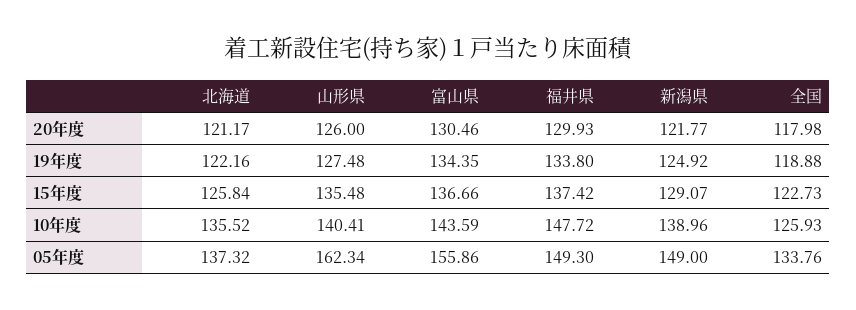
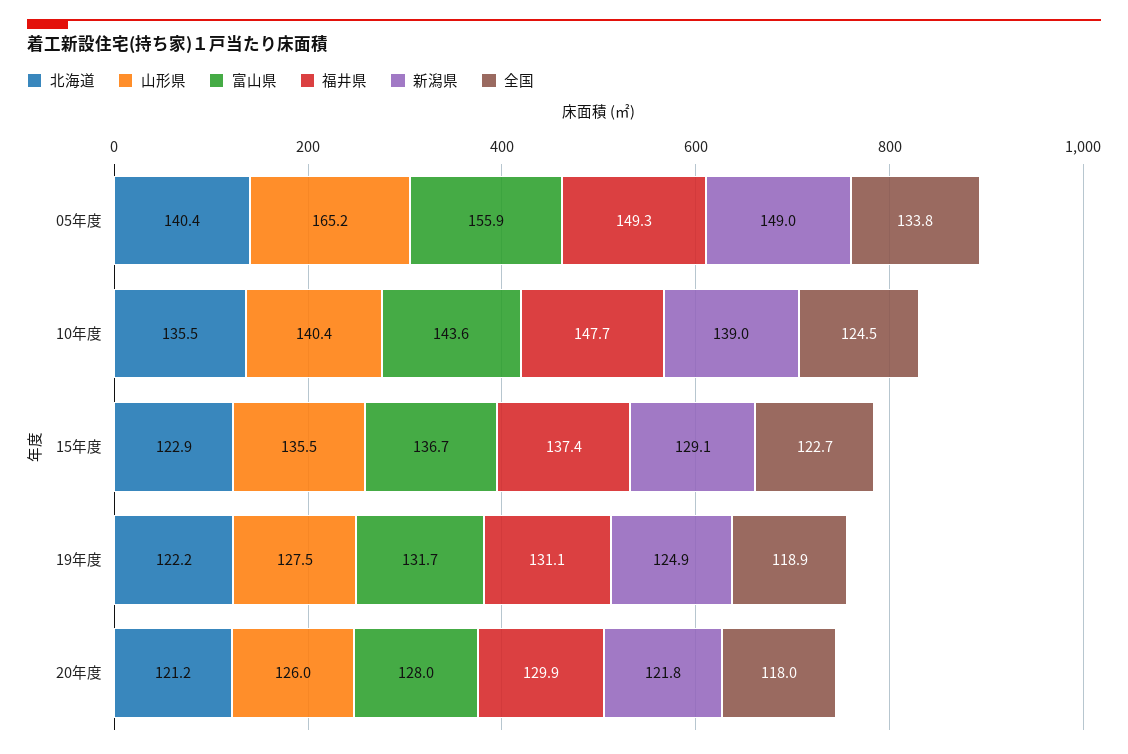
  {
    "北海道": {
      "20年度": 121.17,
      "19年度": 122.16,
-     "15年度": 125.84,
+     "15年度": 122.9,
      "10年度": 135.52,
-     "05年度": 137.32
+     "05年度": 140.4
    },
    "山形県": {
      "20年度": 126,
      "19年度": 127.48,
      "15年度": 135.48,
      "10年度": 140.41,
-     "05年度": 162.34
+     "05年度": 165.2
    },
    "富山県": {
-     "20年度": 130.46,
+     "20年度": 128,
-     "19年度": 134.35,
+     "19年度": 131.7,
      "15年度": 136.66,
      "10年度": 143.59,
      "05年度": 155.86
    },
    "福井県": {
      "20年度": 129.93,
-     "19年度": 133.8,
+     "19年度": 131.1,
      "15年度": 137.42,
      "10年度": 147.72,
      "05年度": 149.3
    },
    "新潟県": {
      "20年度": 121.77,
      "19年度": 124.92,
      "15年度": 129.07,
      "10年度": 138.96,
      "05年度": 149
    },
    "全国": {
      "20年度": 117.98,
      "19年度": 118.88,
      "15年度": 122.73,
-     "10年度": 125.93,
+     "10年度": 124.5,
      "05年度": 133.76
    }
  }

